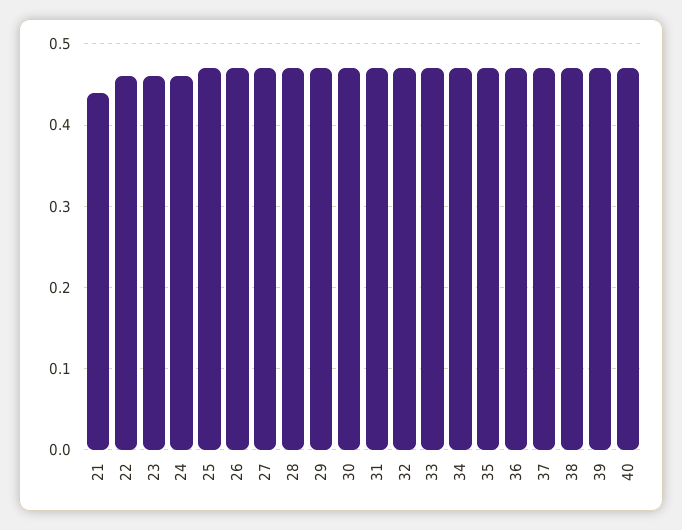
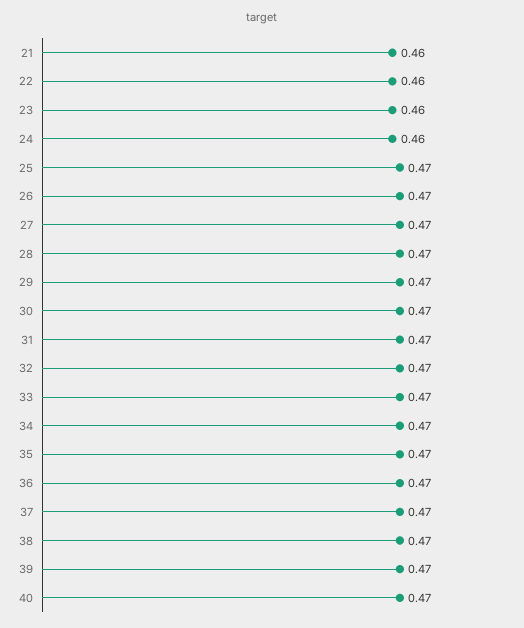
  {
-   "21": 0.44,
+   "21": 0.46,
    "22": 0.46,
    "23": 0.46,
    "24": 0.46,
    "25": 0.47,
    "26": 0.47,
    "27": 0.47,
    "28": 0.47,
    "29": 0.47,
    "30": 0.47,
    "31": 0.47,
    "32": 0.47,
    "33": 0.47,
    "34": 0.47,
    "35": 0.47,
    "36": 0.47,
    "37": 0.47,
    "38": 0.47,
    "39": 0.47,
    "40": 0.47
  }

